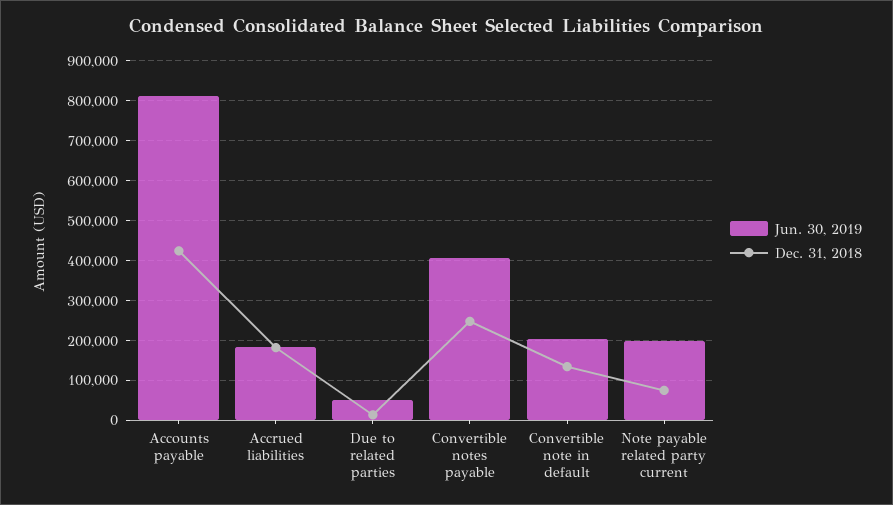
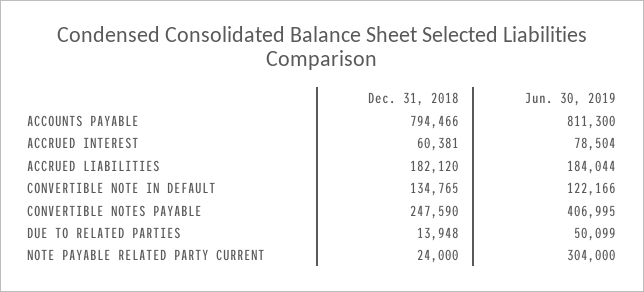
  {
    "Jun. 30, 2019": {
      "Accounts payable": 811300,
      "Accrued liabilities": 184044,
      "Due to related parties": 50099,
      "Convertible notes payable": 406995,
-     "Convertible note in default": 200000,
+     "Convertible note in default": 122166,
-     "Note payable related party current": 200000
+     "Note payable related party current": 304000,
+     "ACCRUED INTEREST": 78504
    },
    "Dec. 31, 2018": {
-     "Accounts payable": 420000,
+     "Accounts payable": 794466,
      "Accrued liabilities": 182120,
      "Due to related parties": 13948,
      "Convertible notes payable": 247590,
      "Convertible note in default": 134765,
-     "Note payable related party current": 80000
+     "Note payable related party current": 24000,
+     "ACCRUED INTEREST": 60381
    }
  }

